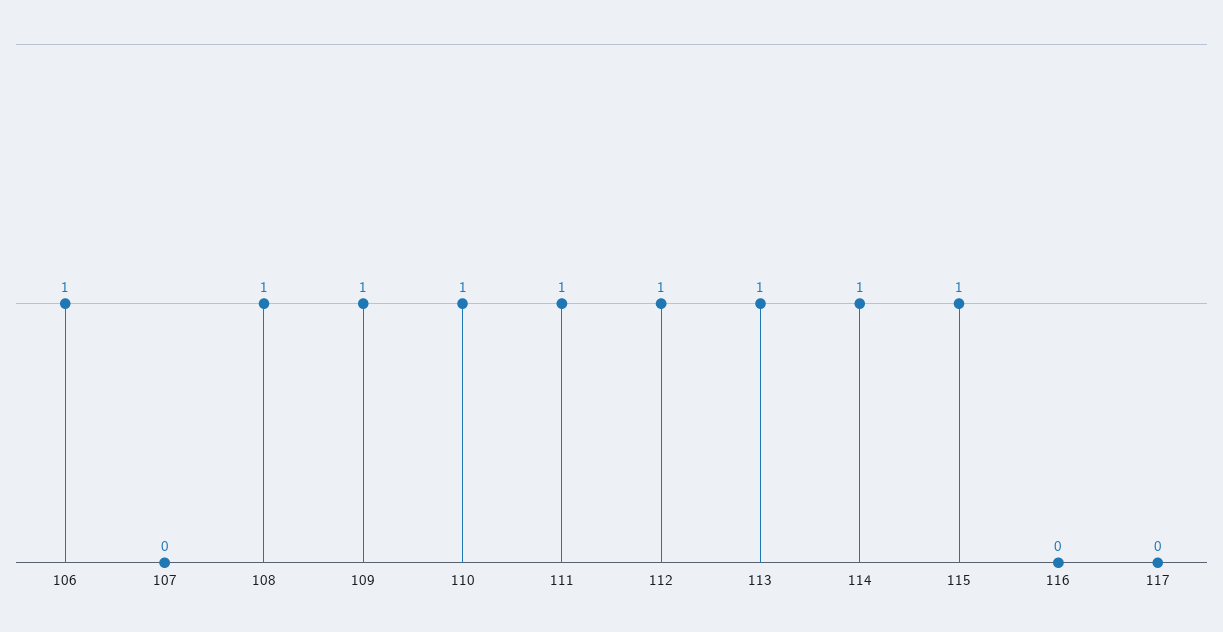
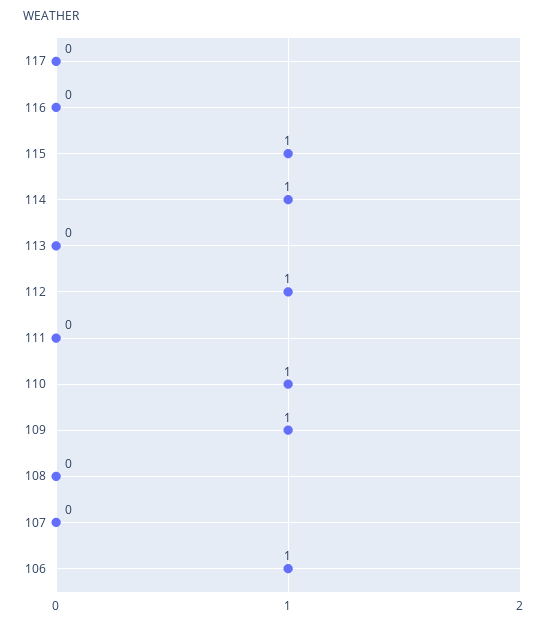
  {
    "106": 1,
    "107": 0,
-   "108": 1,
+   "108": 0,
    "109": 1,
    "110": 1,
-   "111": 1,
+   "111": 0,
    "112": 1,
-   "113": 1,
+   "113": 0,
    "114": 1,
    "115": 1,
    "116": 0,
    "117": 0
  }

